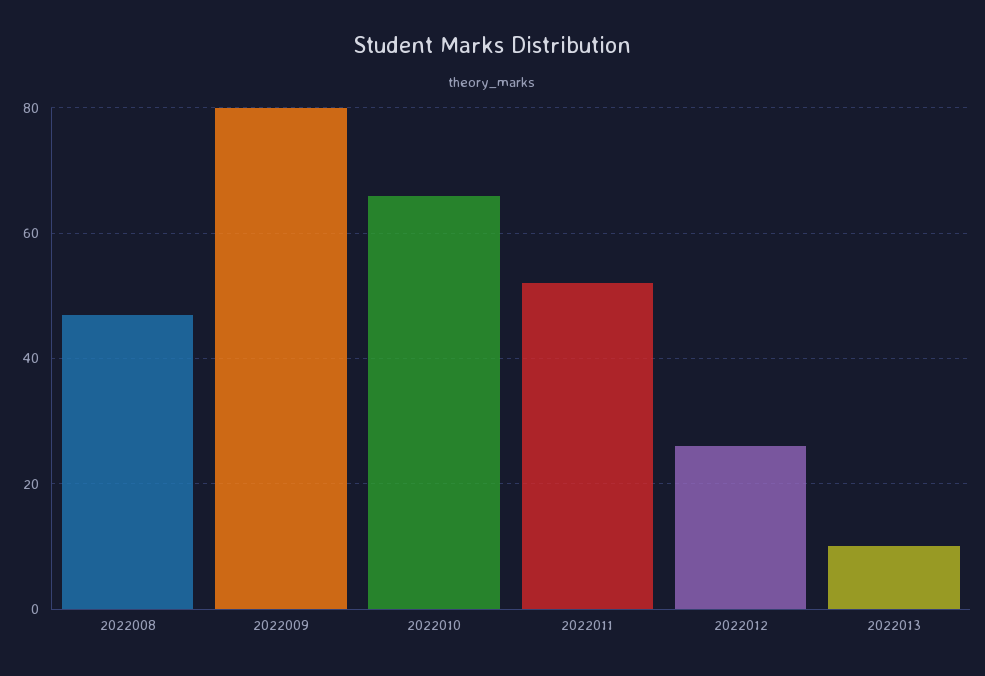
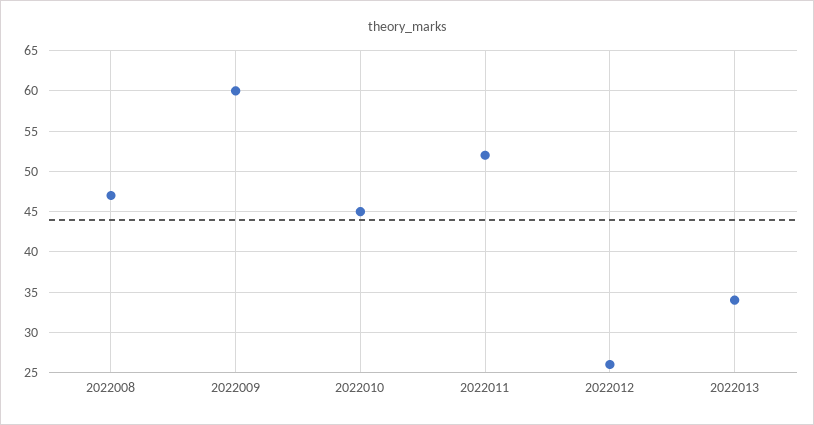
  {
    "2022008": 47,
-   "2022009": 80,
+   "2022009": 60,
-   "2022010": 65,
+   "2022010": 45,
    "2022011": 52,
    "2022012": 26,
-   "2022013": 10
+   "2022013": 34
  }

